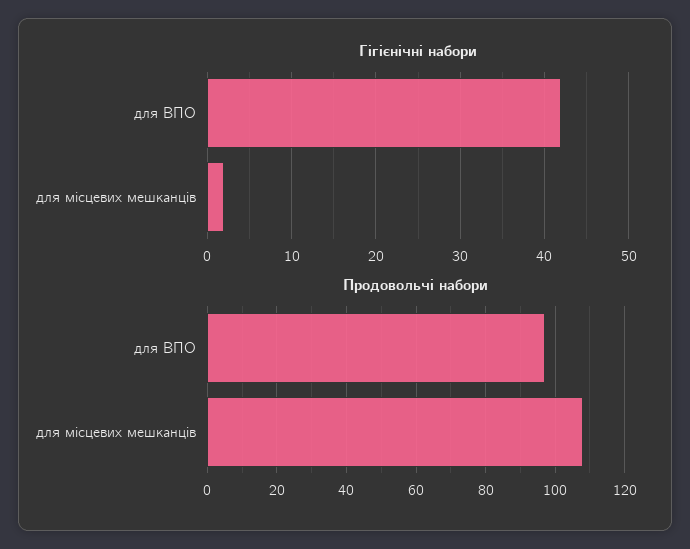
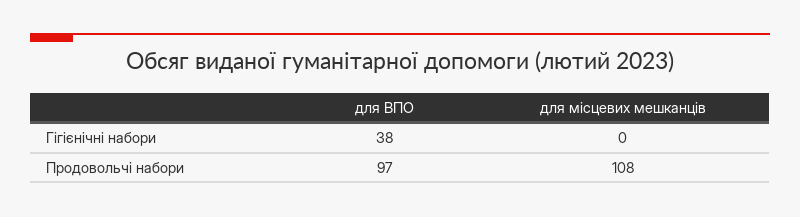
  {
    "Гігієнічні набори": {
-     "для ВПО": 42,
+     "для ВПО": 38,
-     "для місцевих мешканців": 2
+     "для місцевих мешканців": 0
    },
    "Продовольчі набори": {
      "для ВПО": 97,
      "для місцевих мешканців": 108
    }
  }

